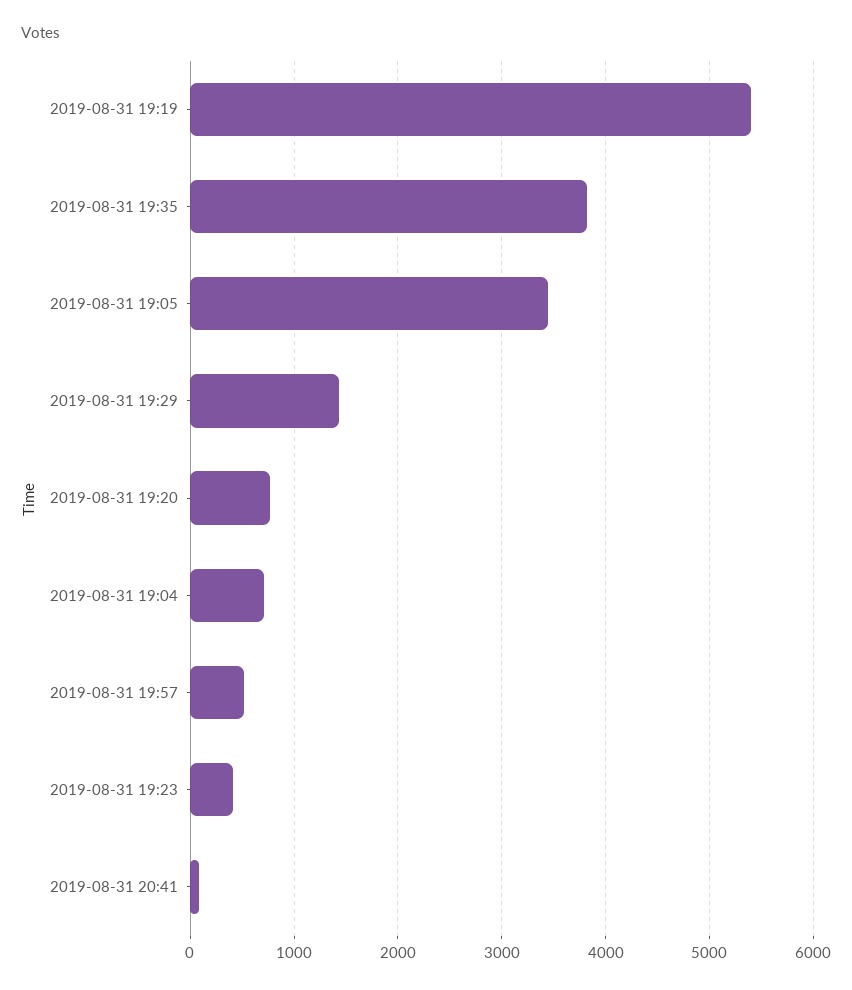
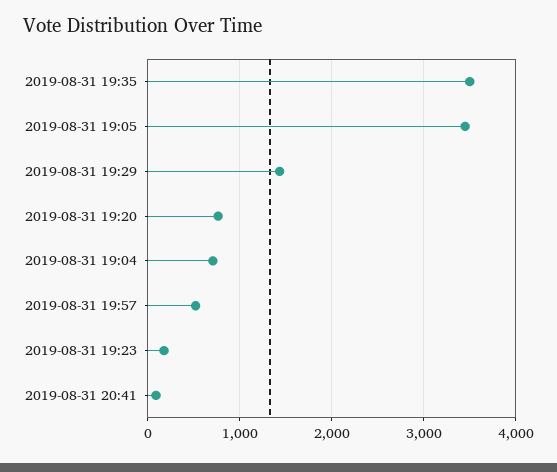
  {
-   "2019-08-31 19:19": 5400,
-   "2019-08-31 19:35": 3800,
+   "2019-08-31 19:35": 3500,
    "2019-08-31 19:05": 3400,
    "2019-08-31 19:29": 1400,
    "2019-08-31 19:20": 800,
    "2019-08-31 19:04": 700,
    "2019-08-31 19:57": 500,
-   "2019-08-31 19:23": 400,
+   "2019-08-31 19:23": 200,
    "2019-08-31 20:41": 100
  }

